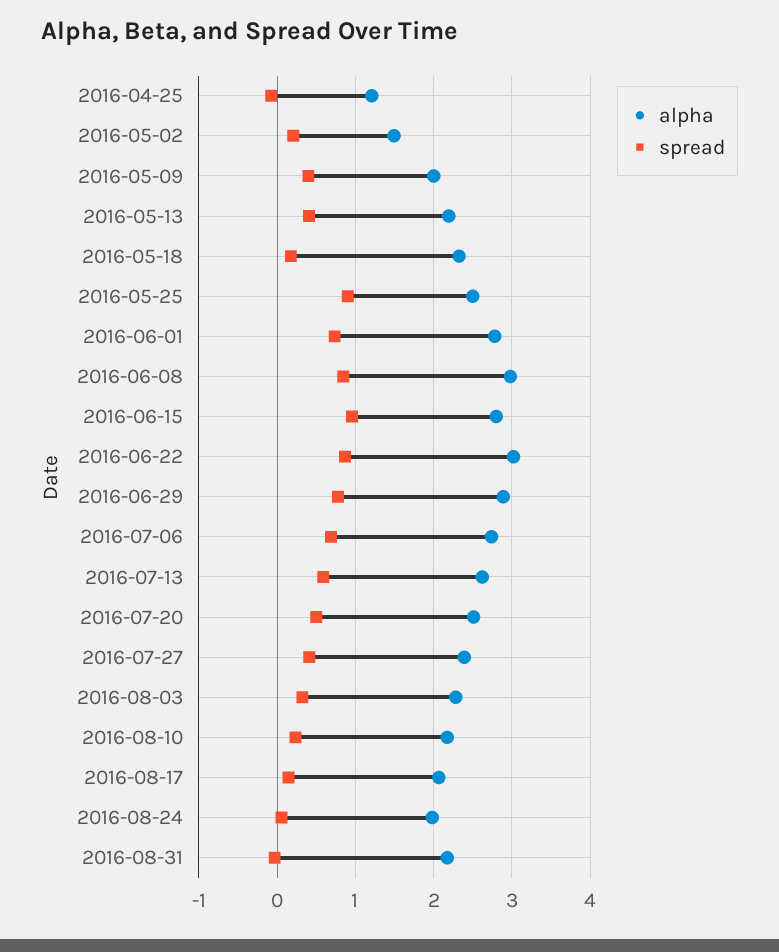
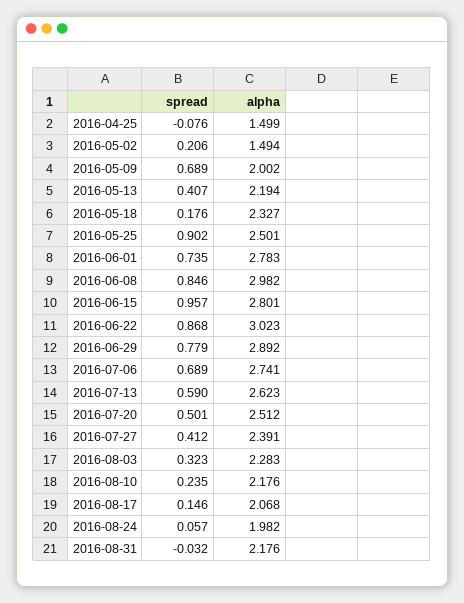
  {
    "alpha": {
-     "2016-04-25": 1.2,
+     "2016-04-25": 1.499,
      "2016-05-02": 1.494,
      "2016-05-09": 2.002,
      "2016-05-13": 2.194,
      "2016-05-18": 2.327,
      "2016-05-25": 2.501,
      "2016-06-01": 2.783,
      "2016-06-08": 2.982,
      "2016-06-15": 2.801,
      "2016-06-22": 3.023,
      "2016-06-29": 2.892,
      "2016-07-06": 2.741,
      "2016-07-13": 2.623,
      "2016-07-20": 2.512,
      "2016-07-27": 2.391,
      "2016-08-03": 2.283,
      "2016-08-10": 2.176,
      "2016-08-17": 2.068,
      "2016-08-24": 1.982,
      "2016-08-31": 2.176
    },
    "spread": {
      "2016-04-25": -0.076,
      "2016-05-02": 0.206,
-     "2016-05-09": 0.4,
+     "2016-05-09": 0.689,
      "2016-05-13": 0.407,
      "2016-05-18": 0.176,
      "2016-05-25": 0.902,
      "2016-06-01": 0.735,
      "2016-06-08": 0.846,
      "2016-06-15": 0.957,
      "2016-06-22": 0.868,
      "2016-06-29": 0.779,
      "2016-07-06": 0.689,
      "2016-07-13": 0.59,
      "2016-07-20": 0.501,
      "2016-07-27": 0.412,
      "2016-08-03": 0.323,
      "2016-08-10": 0.235,
      "2016-08-17": 0.146,
      "2016-08-24": 0.057,
      "2016-08-31": -0.032
    }
  }

